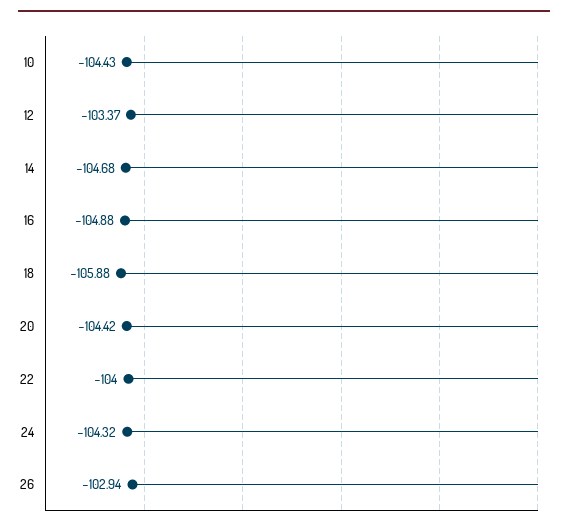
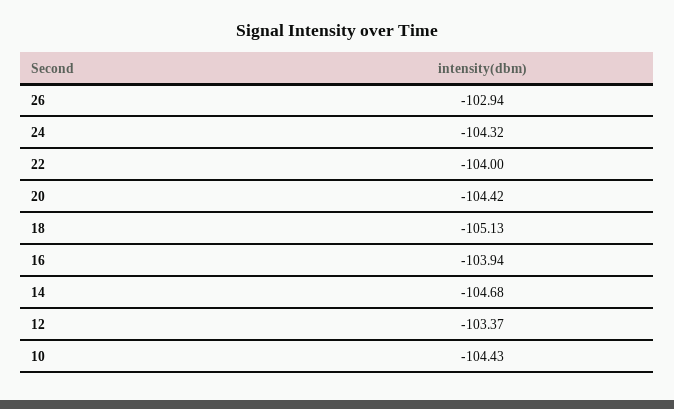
  {
    "10": -104.43,
    "12": -103.37,
    "14": -104.68,
-   "16": -104.88,
+   "16": -103.94,
-   "18": -105.88,
+   "18": -105.13,
    "20": -104.42,
    "22": -104,
    "24": -104.32,
    "26": -102.94
  }

